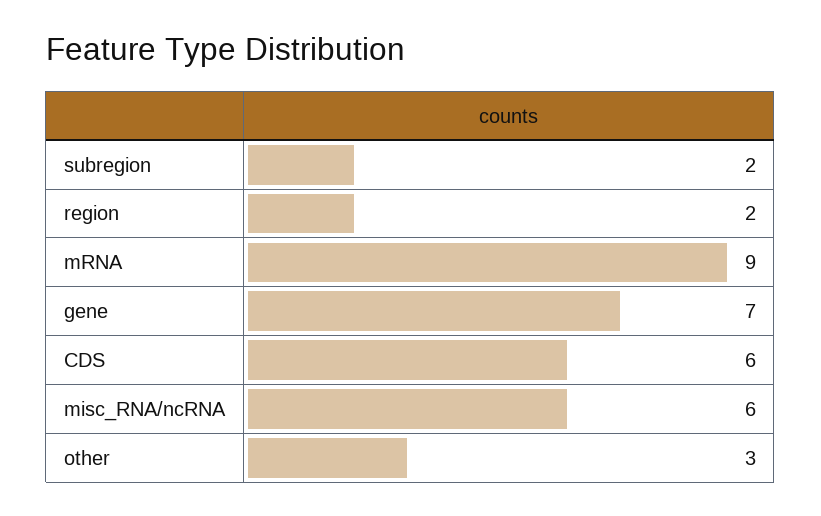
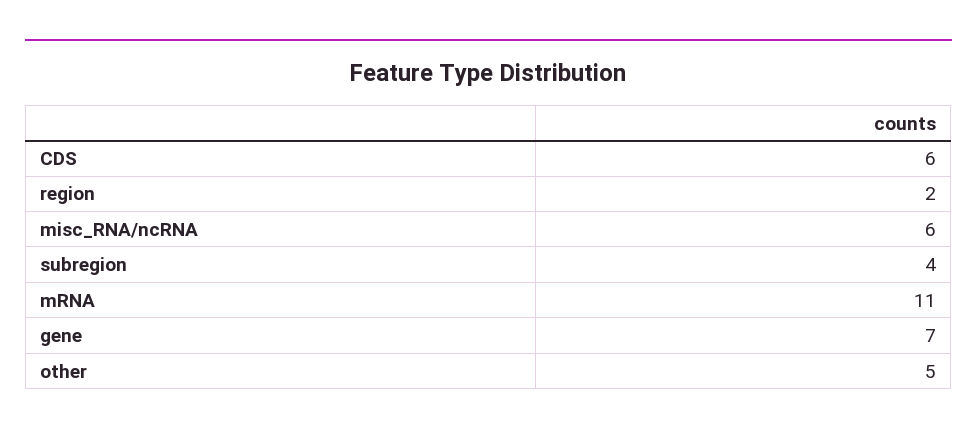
  {
-   "subregion": 2,
+   "subregion": 4,
    "region": 2,
-   "mRNA": 9,
+   "mRNA": 11,
    "gene": 7,
    "CDS": 6,
    "misc_RNA/ncRNA": 6,
-   "other": 3
+   "other": 5
  }

